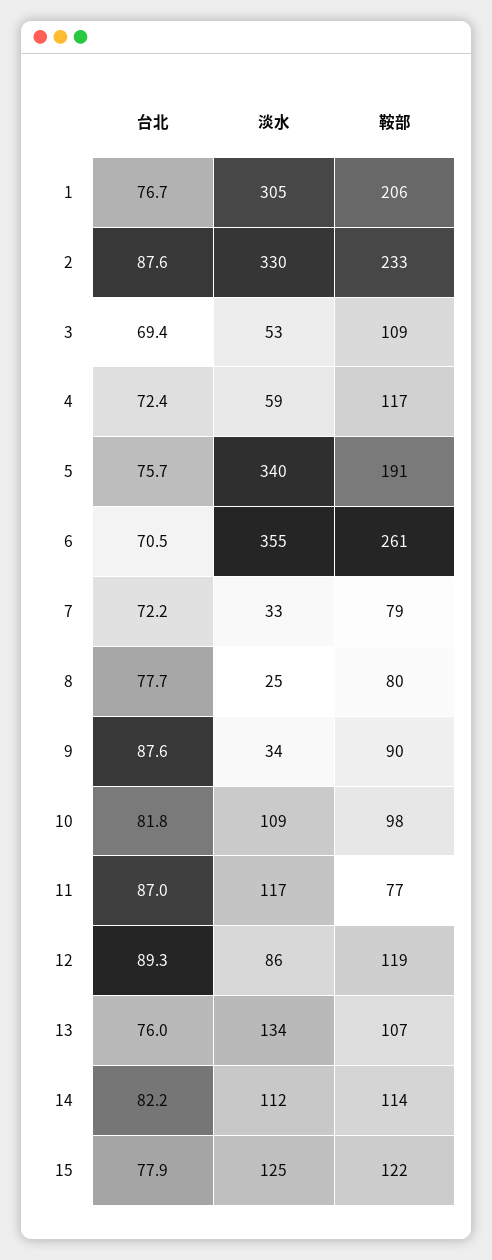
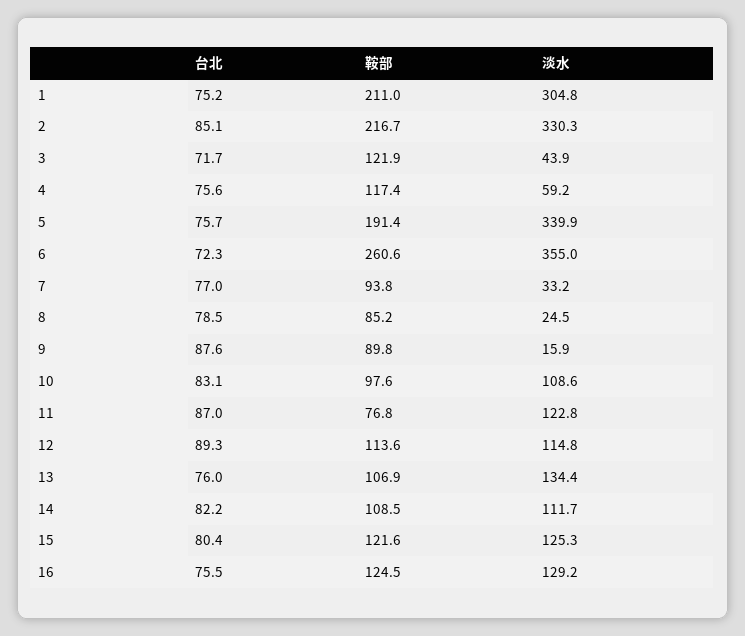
  {
    "台北": {
-     "1": 76.7,
+     "1": 75.2,
-     "2": 87.6,
+     "2": 85.1,
-     "3": 69.4,
+     "3": 71.7,
-     "4": 72.4,
+     "4": 75.6,
      "5": 75.7,
-     "6": 70.5,
+     "6": 72.3,
-     "7": 72.2,
+     "7": 77,
-     "8": 77.7,
+     "8": 78.5,
      "9": 87.6,
-     "10": 81.8,
+     "10": 83.1,
      "11": 87,
      "12": 89.3,
      "13": 76,
      "14": 82.2,
-     "15": 77.9
+     "15": 80.4,
+     "16": 75.5
    },
    "淡水": {
      "1": 304.8,
      "2": 330.3,
-     "3": 53,
+     "3": 43.9,
      "4": 59.2,
      "5": 339.9,
      "6": 355,
      "7": 33.2,
      "8": 24.5,
-     "9": 34,
+     "9": 15.9,
      "10": 108.6,
-     "11": 117,
+     "11": 122.8,
-     "12": 86,
+     "12": 114.8,
      "13": 134.4,
      "14": 111.7,
-     "15": 125.3
+     "15": 125.3,
+     "16": 129.2
    },
    "鞍部": {
-     "1": 206,
+     "1": 211,
-     "2": 233,
+     "2": 216.7,
-     "3": 109,
+     "3": 121.9,
      "4": 117.4,
      "5": 191.4,
      "6": 260.6,
-     "7": 79,
+     "7": 93.8,
-     "8": 80,
+     "8": 85.2,
      "9": 89.8,
      "10": 97.6,
      "11": 76.8,
-     "12": 119,
+     "12": 113.6,
      "13": 106.9,
-     "14": 114,
+     "14": 108.5,
-     "15": 121.6
+     "15": 121.6,
+     "16": 124.5
    }
  }

